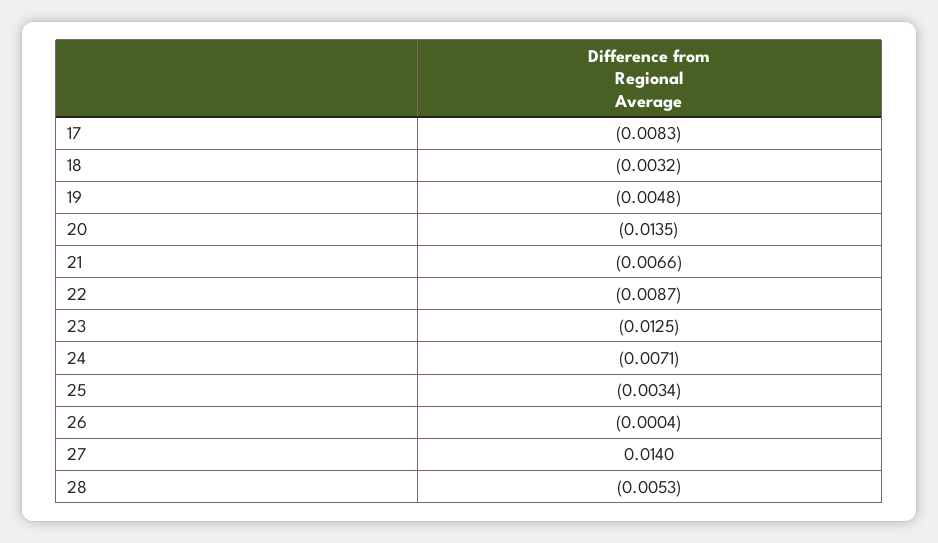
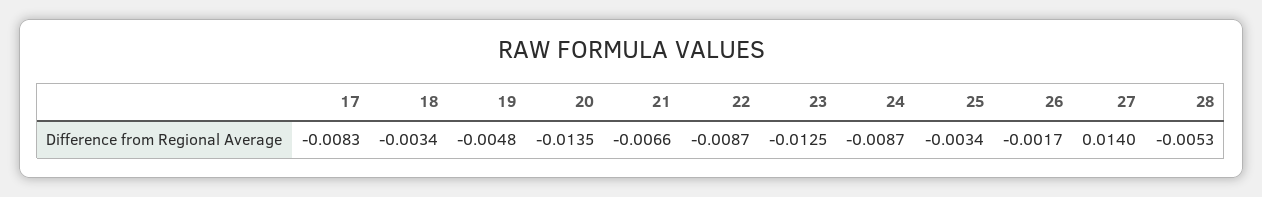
  {
    "17": -0.0083,
-   "18": -0.0032,
+   "18": -0.0034,
    "19": -0.0048,
    "20": -0.0135,
    "21": -0.0066,
    "22": -0.0087,
    "23": -0.0125,
-   "24": -0.0071,
+   "24": -0.0087,
    "25": -0.0034,
-   "26": -0.0004,
+   "26": -0.0017,
    "27": 0.014,
    "28": -0.0053
  }

